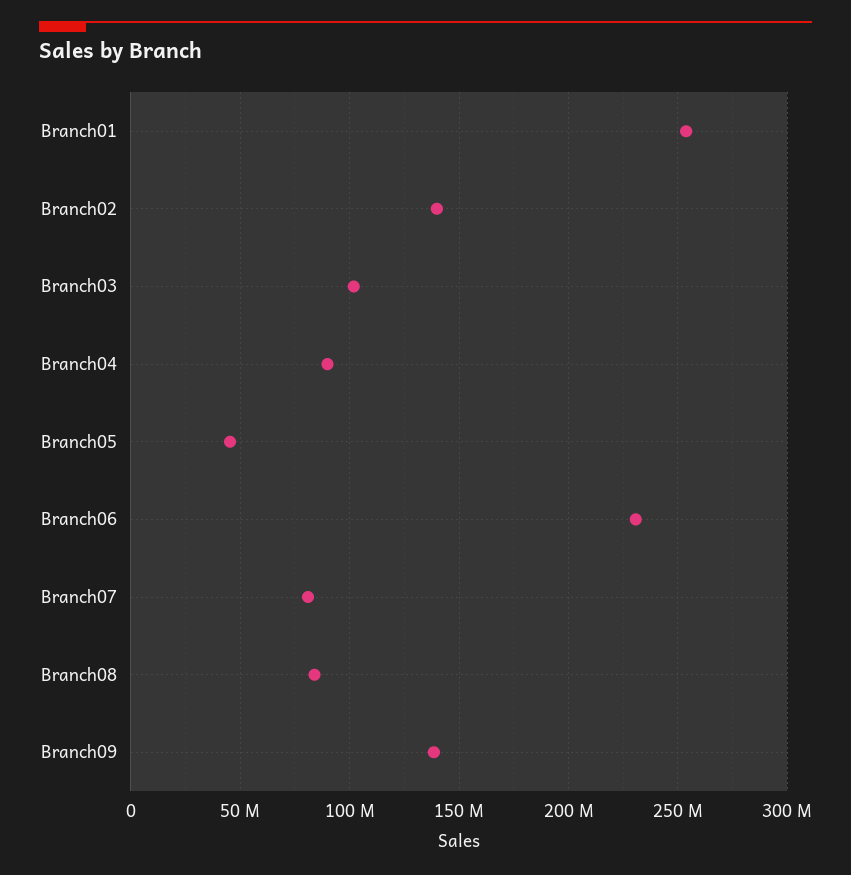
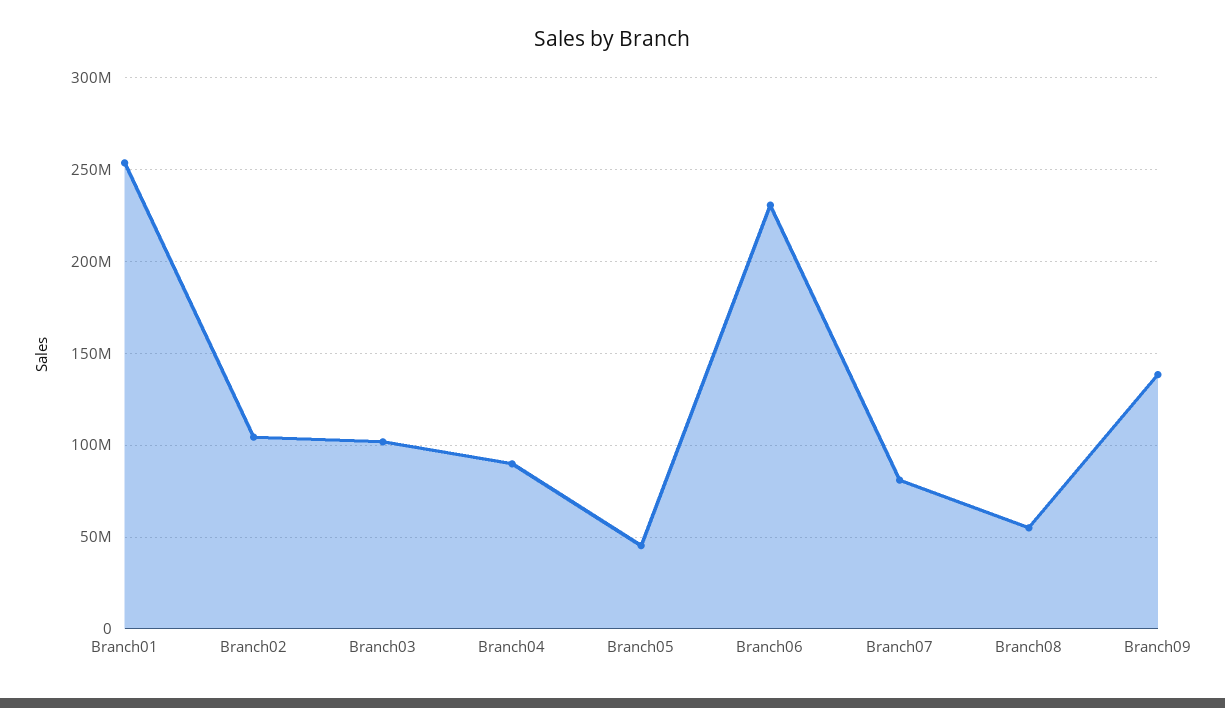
  {
    "Branch01": 255000000,
-   "Branch02": 140000000,
+   "Branch02": 105000000,
    "Branch03": 100000000,
    "Branch04": 90000000,
    "Branch05": 45000000,
    "Branch06": 230000000,
    "Branch07": 80000000,
-   "Branch08": 85000000,
+   "Branch08": 55000000,
    "Branch09": 140000000
  }

